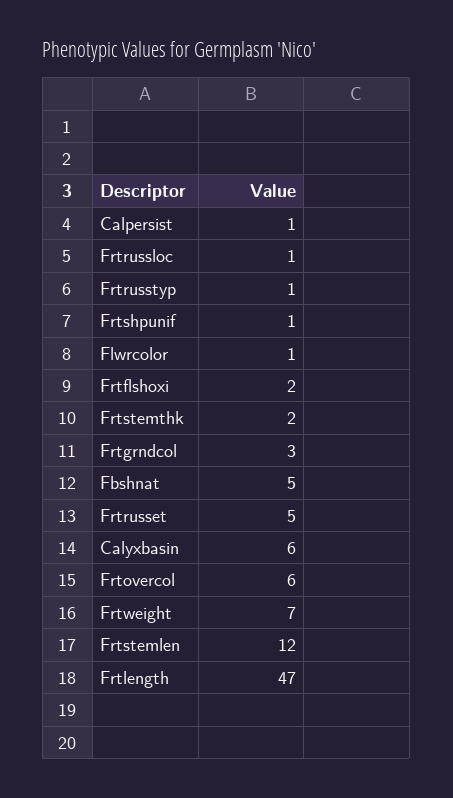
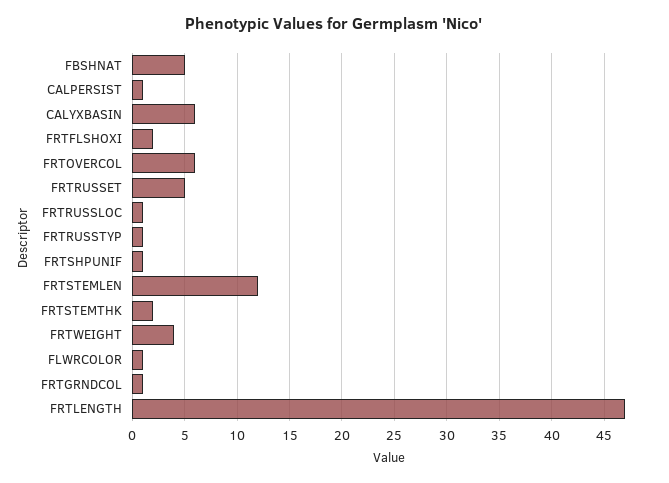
  {
    "Calpersist": 1,
    "Frtrussloc": 1,
    "Frtrusstyp": 1,
    "Frtshpunif": 1,
    "Flwrcolor": 1,
    "Frtflshoxi": 2,
    "Frtstemthk": 2,
-   "Frtgrndcol": 3,
+   "Frtgrndcol": 1,
    "Fbshnat": 5,
    "Frtrusset": 5,
    "Calyxbasin": 6,
    "Frtovercol": 6,
-   "Frtweight": 7,
+   "Frtweight": 4,
    "Frtstemlen": 12,
    "Frtlength": 47
  }

